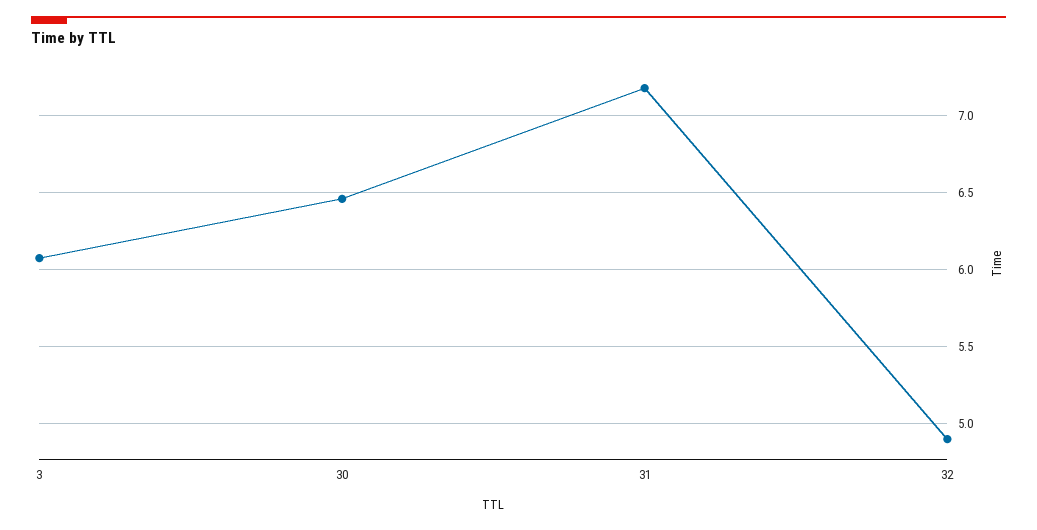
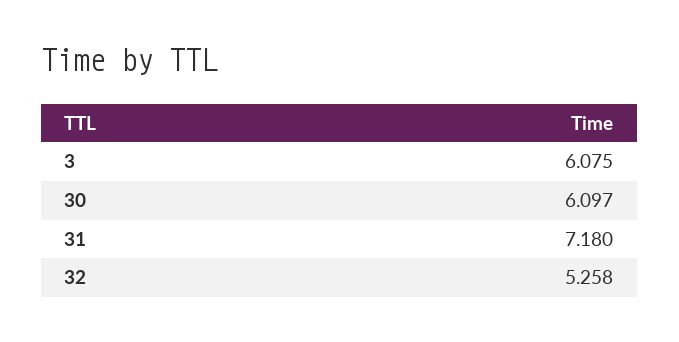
  {
    "3": 6.075,
-   "30": 6.45,
+   "30": 6.097,
    "31": 7.18,
-   "32": 4.9
+   "32": 5.258
  }

